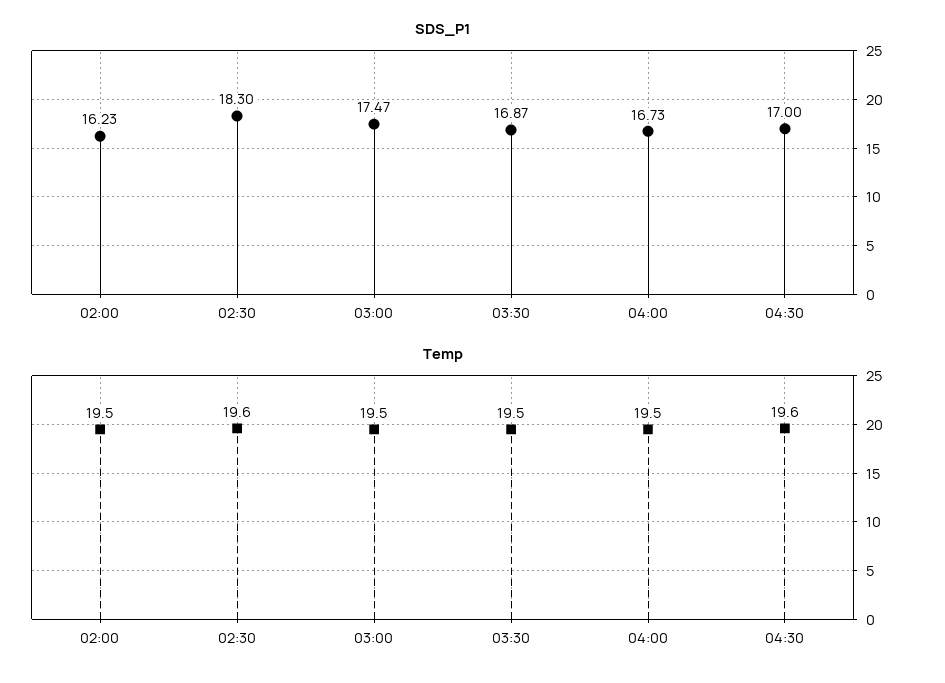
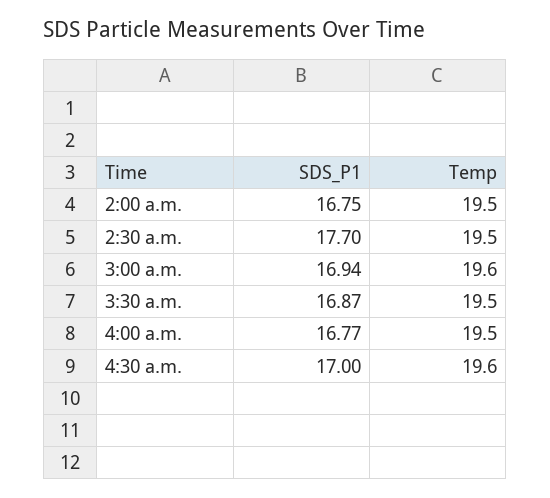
  {
    "SDS_P1": {
-     "02:00": 16.23,
+     "02:00": 16.75,
-     "02:30": 18.3,
+     "02:30": 17.7,
-     "03:00": 17.47,
+     "03:00": 16.94,
      "03:30": 16.87,
-     "04:00": 16.73,
+     "04:00": 16.77,
      "04:30": 17
    },
    "Temp": {
      "02:00": 19.5,
-     "02:30": 19.6,
+     "02:30": 19.5,
-     "03:00": 19.5,
+     "03:00": 19.6,
      "03:30": 19.5,
      "04:00": 19.5,
      "04:30": 19.6
    }
  }

